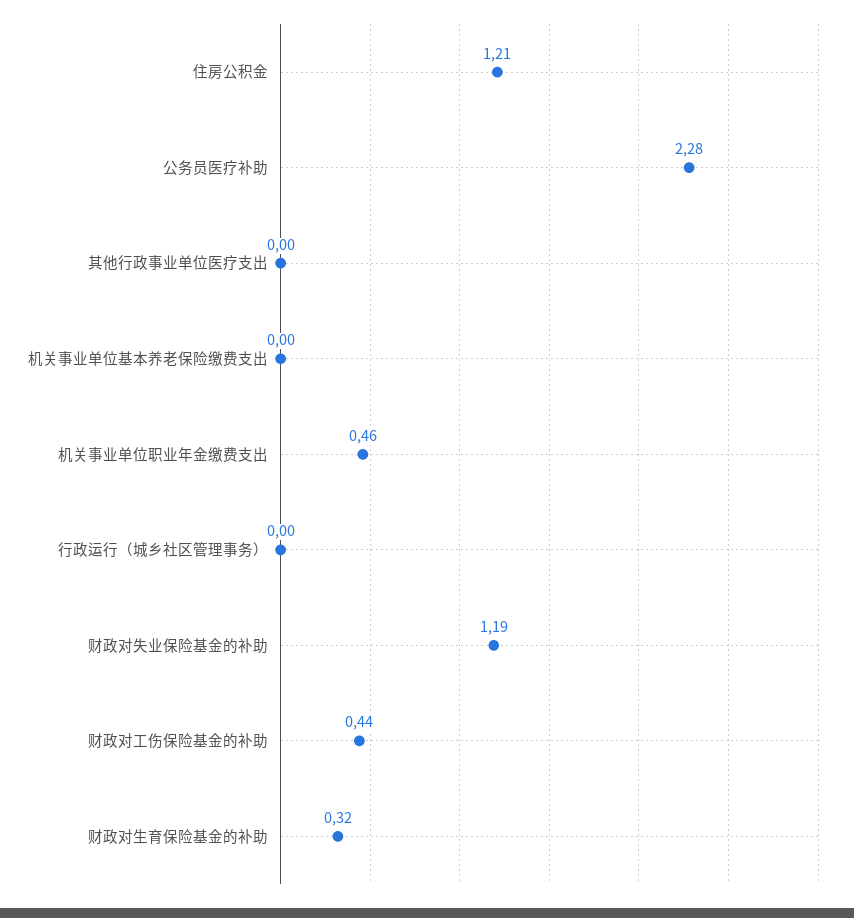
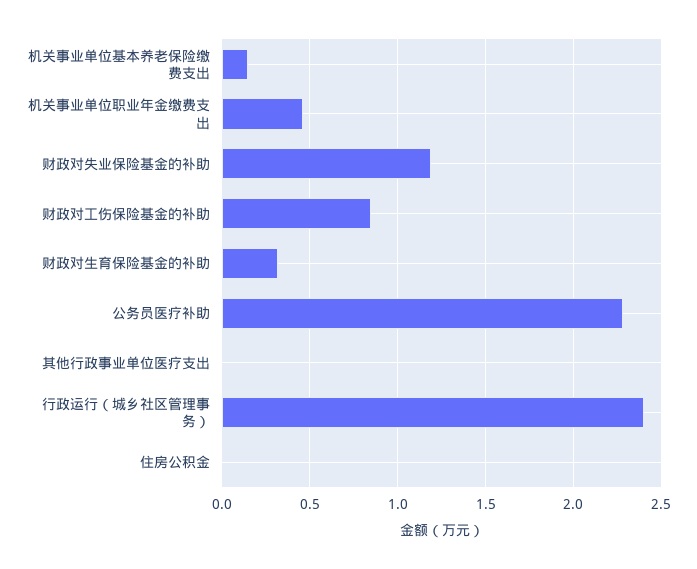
  {
-   "住房公积金": 1.21,
+   "住房公积金": 0,
    "公务员医疗补助": 2.28,
    "其他行政事业单位医疗支出": 0,
-   "机关事业单位基本养老保险缴费支出": 0,
+   "机关事业单位基本养老保险缴费支出": 0.15,
    "机关事业单位职业年金缴费支出": 0.46,
-   "行政运行（城乡社区管理事务）": 0,
+   "行政运行（城乡社区管理事务）": 2.4,
    "财政对失业保险基金的补助": 1.19,
-   "财政对工伤保险基金的补助": 0.44,
+   "财政对工伤保险基金的补助": 0.85,
    "财政对生育保险基金的补助": 0.32
  }

